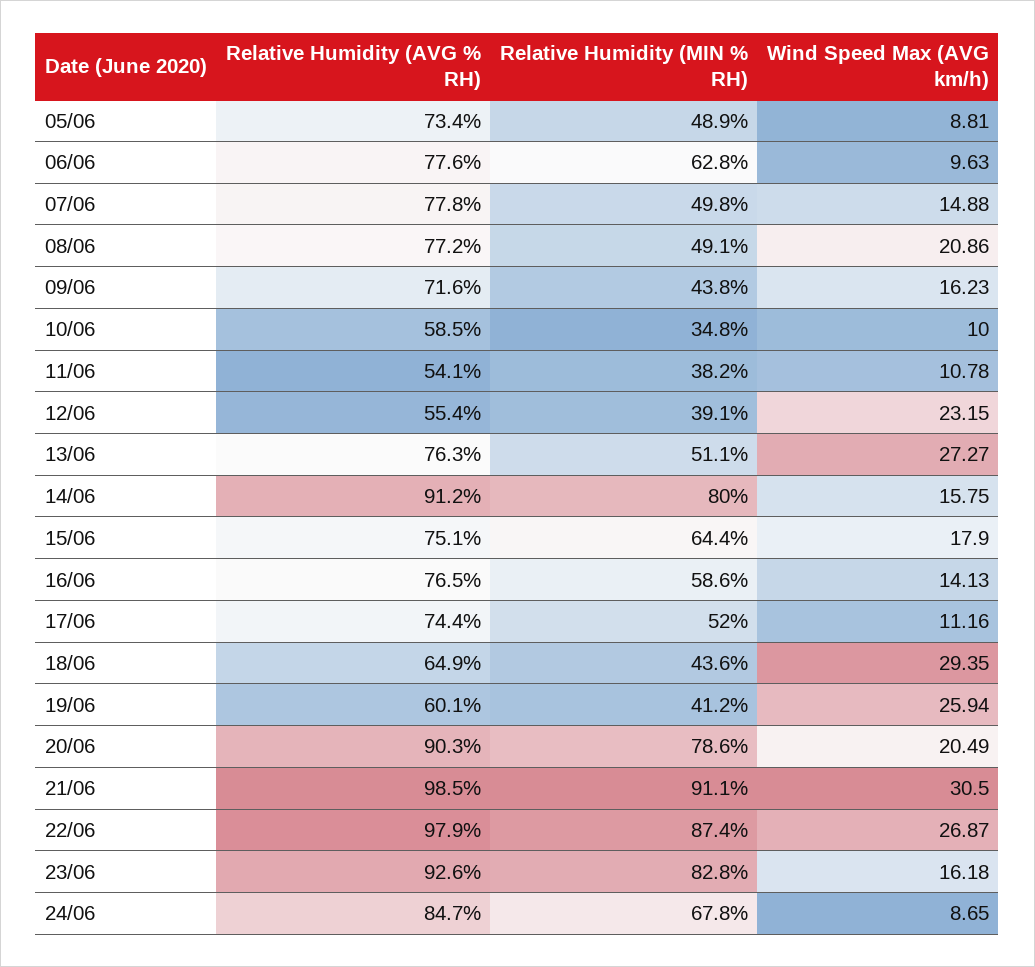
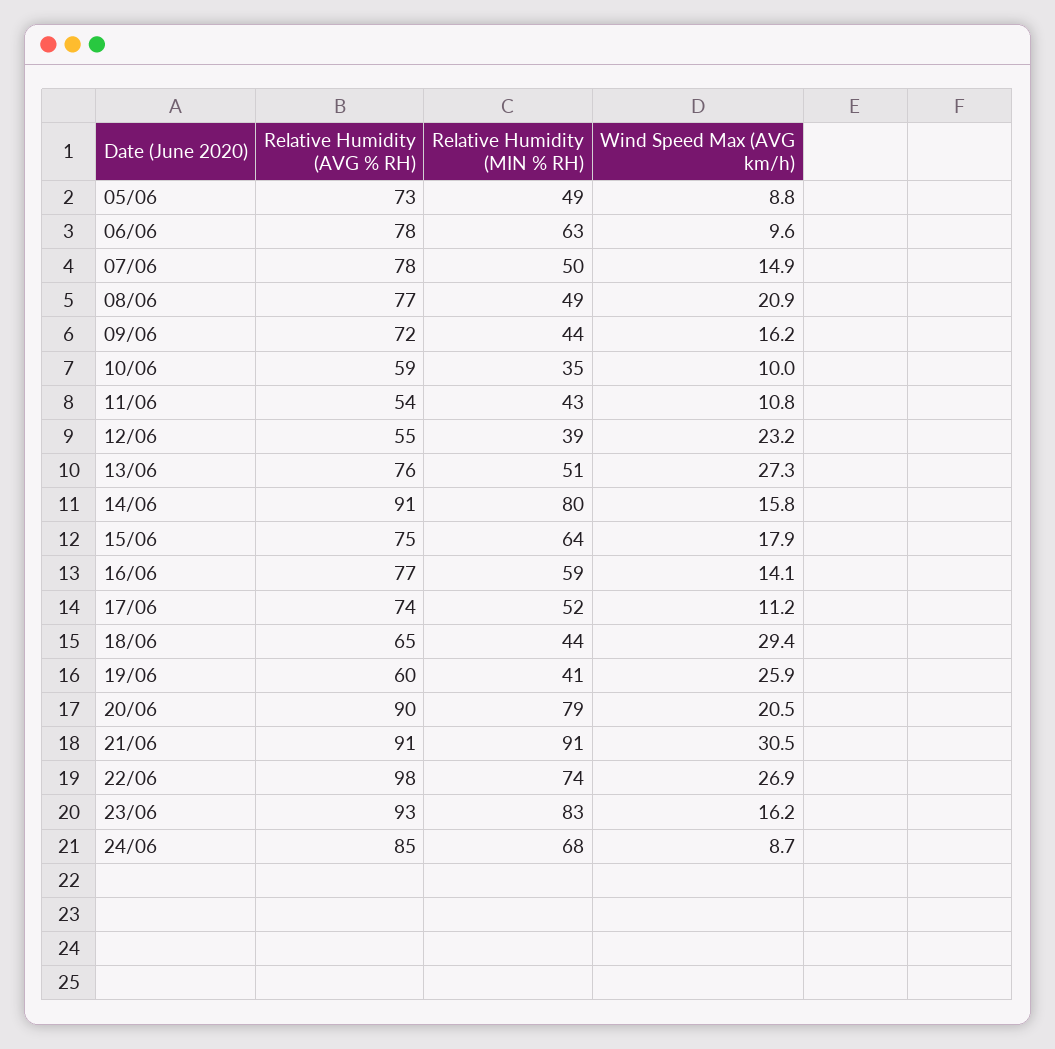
  {
    "Relative Humidity (AVG % RH)": {
      "05/06": 73.4,
      "06/06": 77.6,
      "07/06": 77.8,
      "08/06": 77.2,
      "09/06": 71.6,
      "10/06": 58.5,
      "11/06": 54.1,
      "12/06": 55.4,
      "13/06": 76.3,
      "14/06": 91.2,
      "15/06": 75.1,
      "16/06": 76.5,
      "17/06": 74.4,
      "18/06": 64.9,
      "19/06": 60.1,
      "20/06": 90.3,
-     "21/06": 98.5,
+     "21/06": 91,
      "22/06": 97.9,
      "23/06": 92.6,
      "24/06": 84.7
    },
    "Relative Humidity (MIN % RH)": {
      "05/06": 48.9,
      "06/06": 62.8,
      "07/06": 49.8,
      "08/06": 49.1,
      "09/06": 43.8,
      "10/06": 34.8,
-     "11/06": 38.2,
+     "11/06": 43,
      "12/06": 39.1,
      "13/06": 51.1,
      "14/06": 80,
      "15/06": 64.4,
      "16/06": 58.6,
      "17/06": 52,
      "18/06": 43.6,
      "19/06": 41.2,
      "20/06": 78.6,
      "21/06": 91.1,
-     "22/06": 87.4,
+     "22/06": 74,
      "23/06": 82.8,
      "24/06": 67.8
    },
    "Wind Speed Max (AVG km/h)": {
      "05/06": 8.81,
      "06/06": 9.63,
      "07/06": 14.88,
      "08/06": 20.86,
      "09/06": 16.23,
      "10/06": 10,
      "11/06": 10.78,
      "12/06": 23.15,
      "13/06": 27.27,
      "14/06": 15.75,
      "15/06": 17.9,
      "16/06": 14.13,
      "17/06": 11.16,
      "18/06": 29.35,
      "19/06": 25.94,
      "20/06": 20.49,
      "21/06": 30.5,
      "22/06": 26.87,
      "23/06": 16.18,
      "24/06": 8.65
    }
  }

